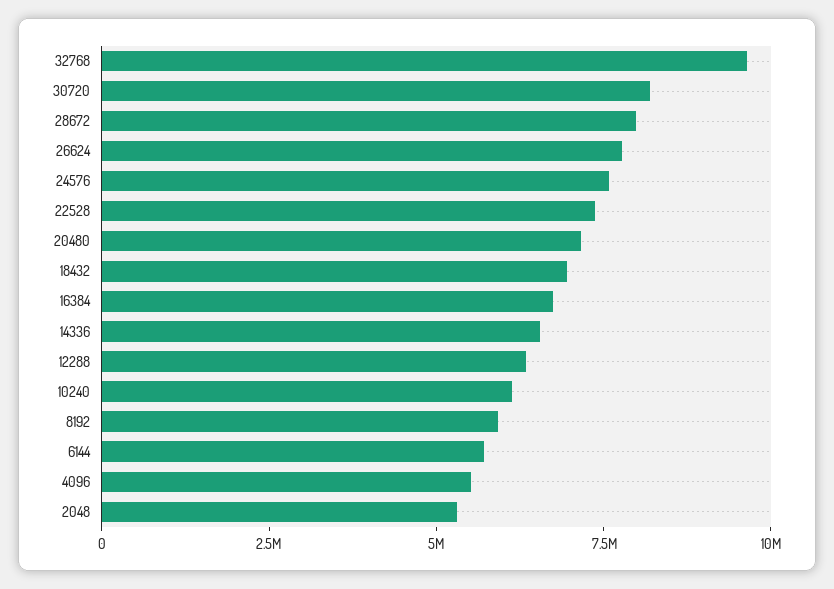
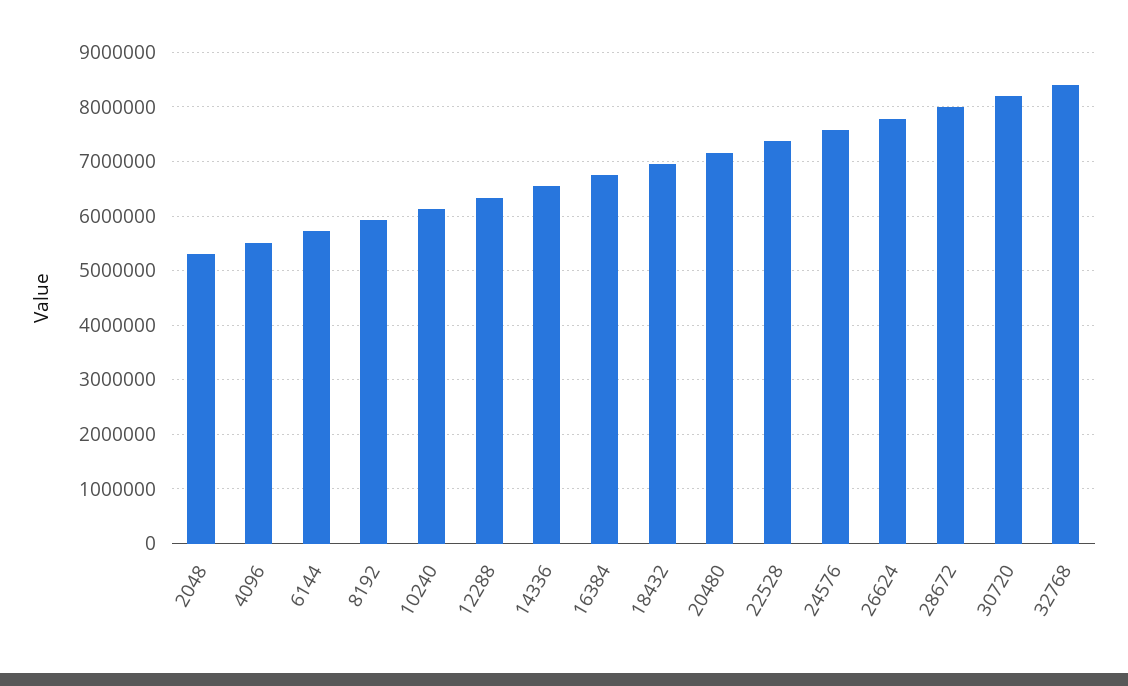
  {
-   "32768": 9500000,
+   "32768": 8400000,
    "30720": 8200000,
    "28672": 8000000,
    "26624": 7800000,
    "24576": 7600000,
    "22528": 7400000,
    "20480": 7200000,
    "18432": 7000000,
    "16384": 6800000,
    "14336": 6600000,
    "12288": 6400000,
    "10240": 6200000,
    "8192": 6000000,
    "6144": 5800000,
    "4096": 5600000,
    "2048": 5400000
  }

